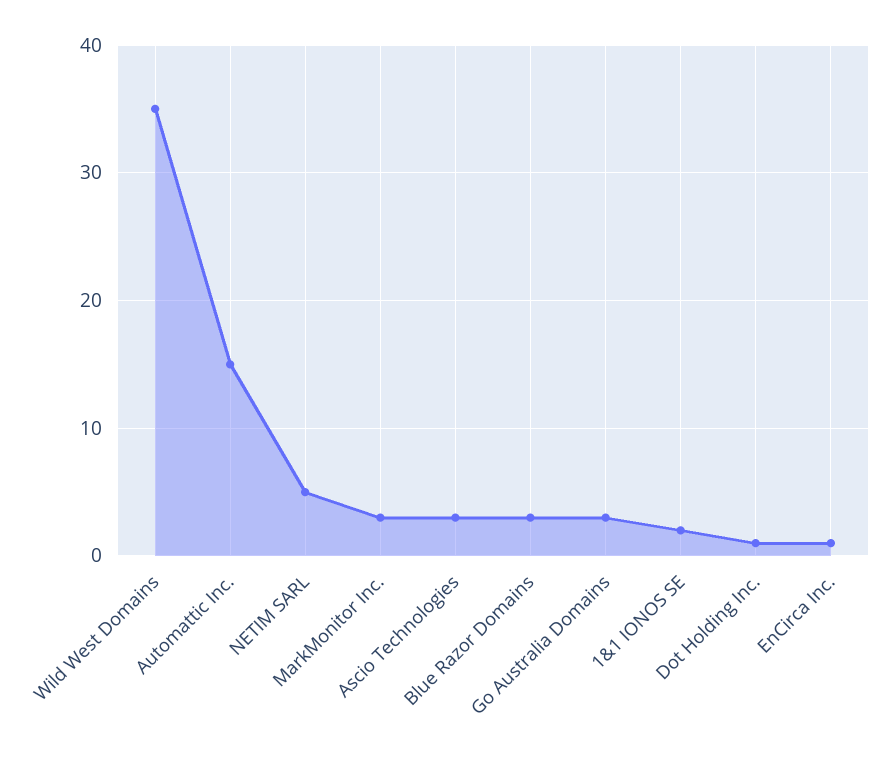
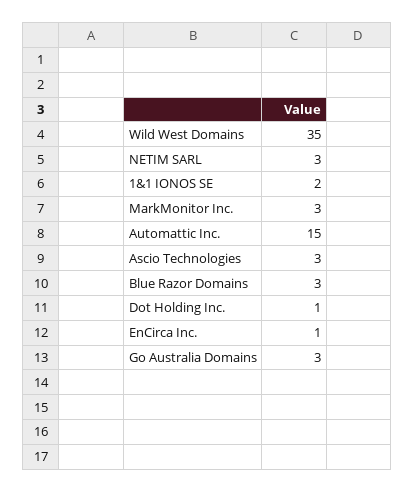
  {
    "Wild West Domains": 35,
    "Automattic Inc.": 15,
-   "NETIM SARL": 5,
+   "NETIM SARL": 3,
    "MarkMonitor Inc.": 3,
    "Ascio Technologies": 3,
    "Blue Razor Domains": 3,
    "Go Australia Domains": 3,
    "1&1 IONOS SE": 2,
    "Dot Holding Inc.": 1,
    "EnCirca Inc.": 1
  }

